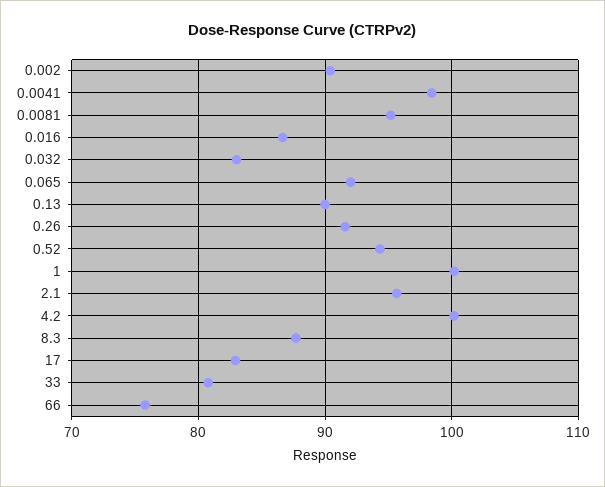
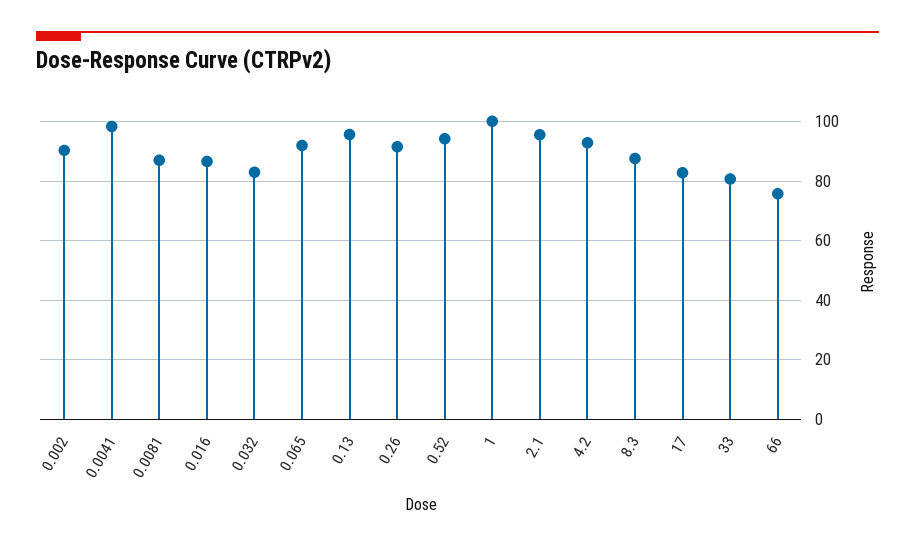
  {
    "0.002": 90,
    "0.0041": 98,
-   "0.0081": 95,
+   "0.0081": 87.5,
    "0.016": 87,
    "0.032": 83,
    "0.065": 92,
-   "0.13": 90,
+   "0.13": 95,
    "0.26": 92,
    "0.52": 94,
    "1": 100,
    "2.1": 96,
-   "4.2": 100,
+   "4.2": 92.5,
    "8.3": 88,
    "17": 83,
    "33": 81,
    "66": 76
  }

